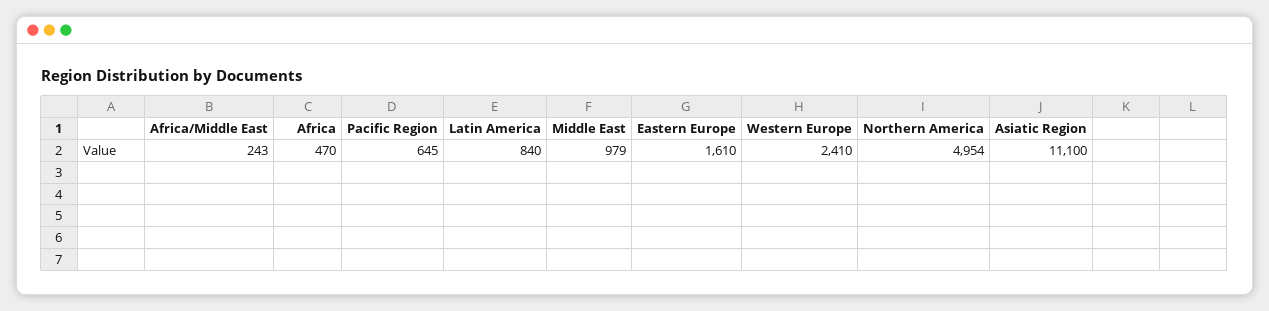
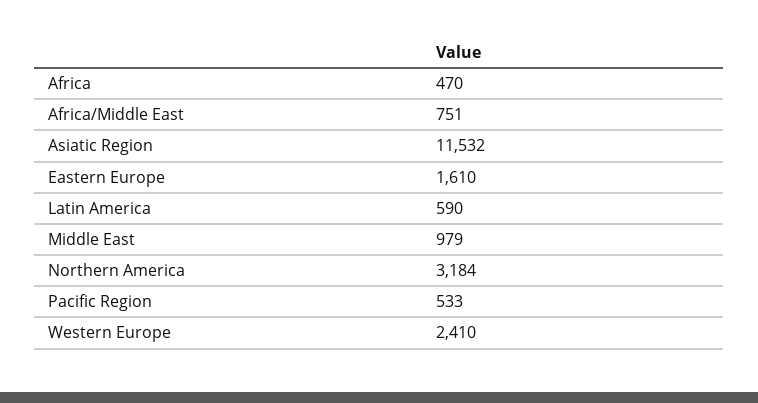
  {
-   "Africa/Middle East": 243,
+   "Africa/Middle East": 751,
    "Africa": 470,
-   "Pacific Region": 645,
+   "Pacific Region": 533,
-   "Latin America": 840,
+   "Latin America": 590,
    "Middle East": 979,
    "Eastern Europe": 1610,
    "Western Europe": 2410,
-   "Northern America": 4954,
+   "Northern America": 3184,
-   "Asiatic Region": 11100
+   "Asiatic Region": 11532
  }

